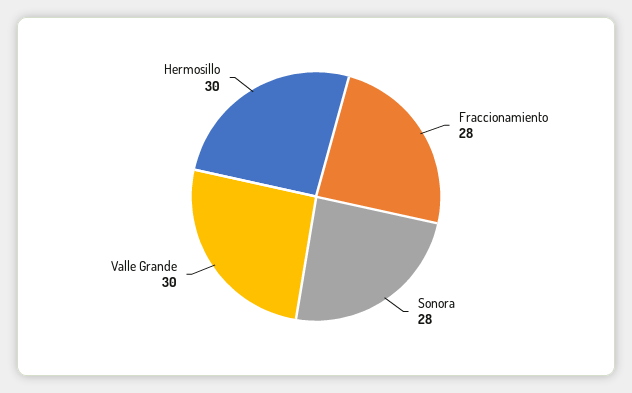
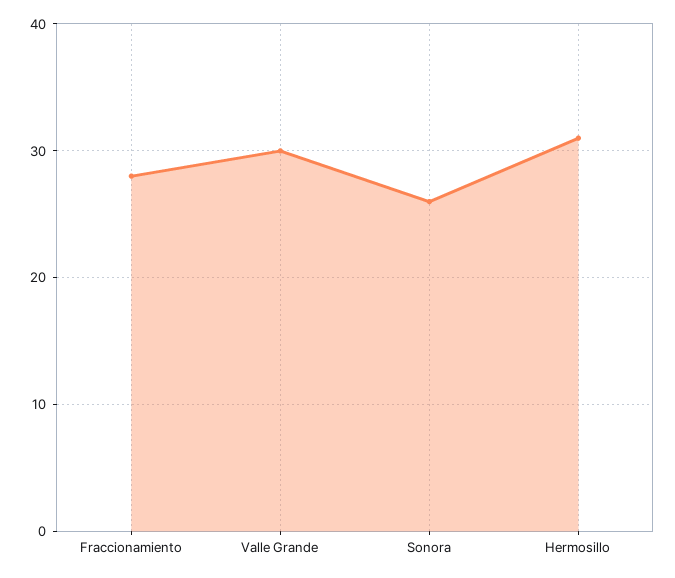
  {
    "Fraccionamiento": 28,
-   "Sonora": 28,
+   "Sonora": 26,
    "Valle Grande": 30,
-   "Hermosillo": 30
+   "Hermosillo": 31
  }

